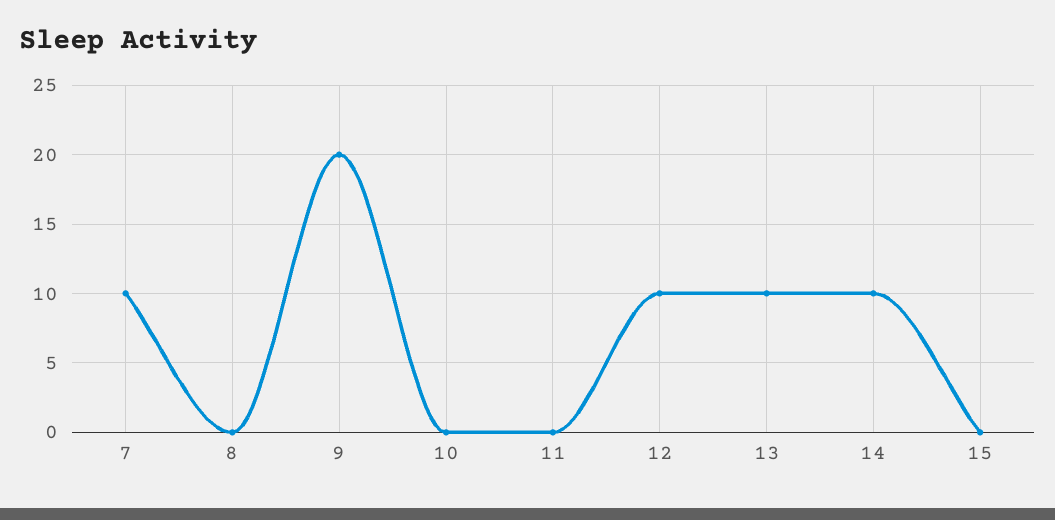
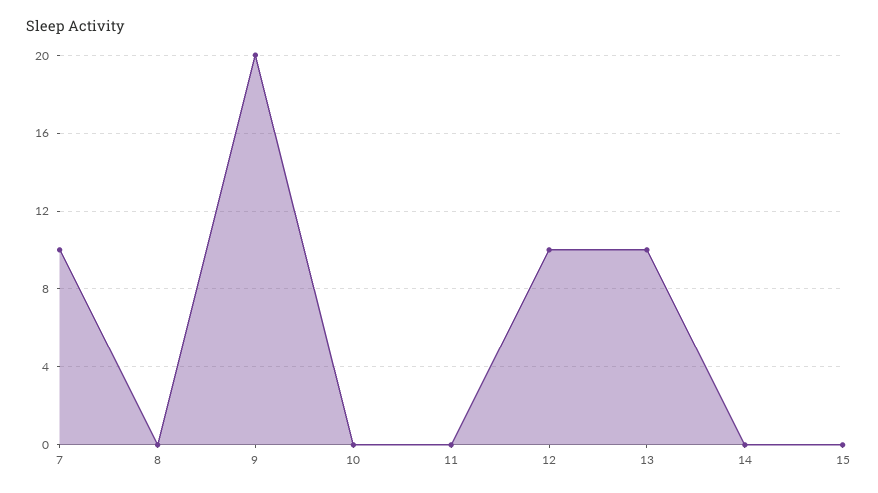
  {
    "7": 10,
    "8": 0,
    "9": 20,
    "10": 0,
    "11": 0,
    "12": 10,
    "13": 10,
-   "14": 10,
+   "14": 0,
    "15": 0
  }

